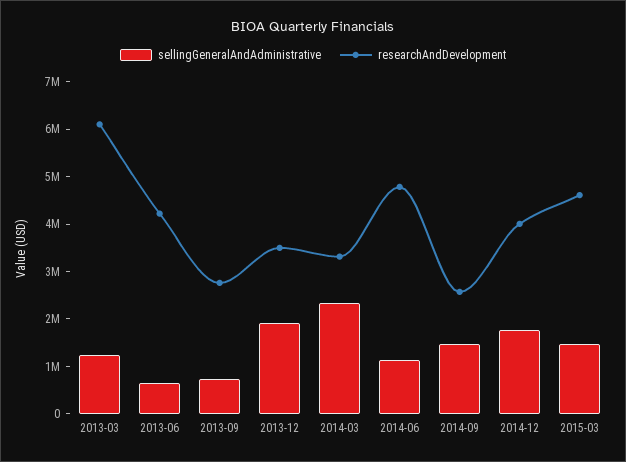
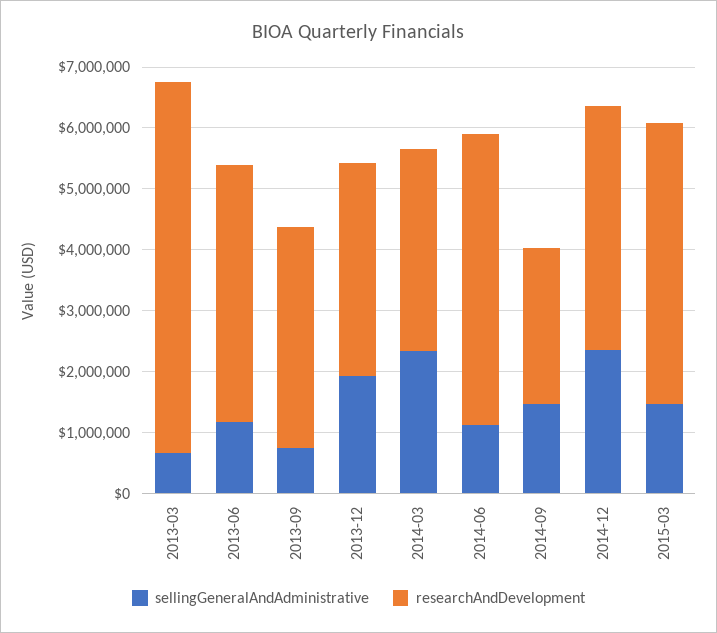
  {
    "sellingGeneralAndAdministrative": {
-     "2013-03": 1200000,
+     "2013-03": 600000,
-     "2013-06": 600000,
+     "2013-06": 1200000,
      "2013-09": 800000,
      "2013-12": 2000000,
      "2014-03": 2400000,
      "2014-06": 1200000,
      "2014-09": 1400000,
-     "2014-12": 1800000,
+     "2014-12": 2400000,
      "2015-03": 1400000
    },
    "researchAndDevelopment": {
      "2013-03": 6000000,
      "2013-06": 4200000,
-     "2013-09": 2800000,
+     "2013-09": 3600000,
      "2013-12": 3400000,
      "2014-03": 3400000,
      "2014-06": 4800000,
      "2014-09": 2600000,
      "2014-12": 4000000,
      "2015-03": 4600000
    }
  }

